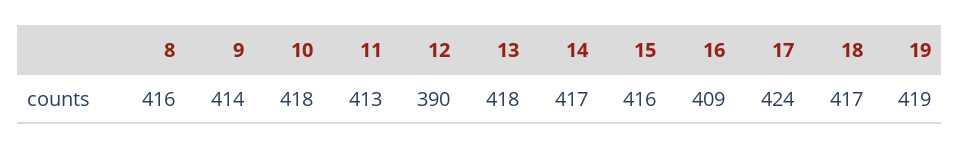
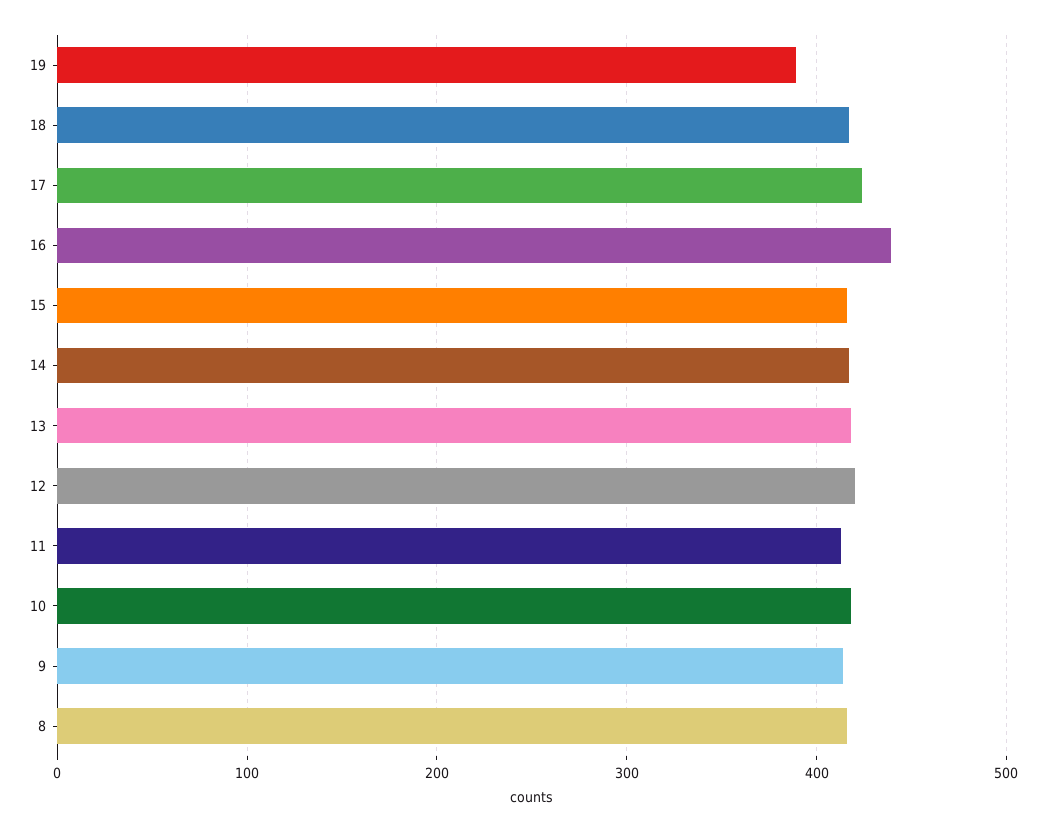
  {
    "8": 416,
    "9": 414,
    "10": 418,
    "11": 413,
-   "12": 390,
+   "12": 420,
    "13": 418,
    "14": 417,
    "15": 416,
-   "16": 409,
+   "16": 440,
    "17": 424,
    "18": 417,
-   "19": 419
+   "19": 390
  }

